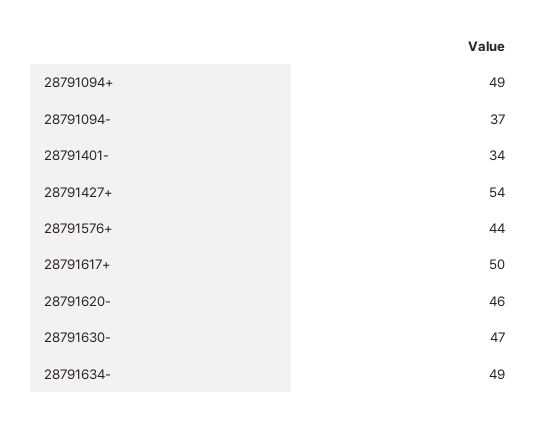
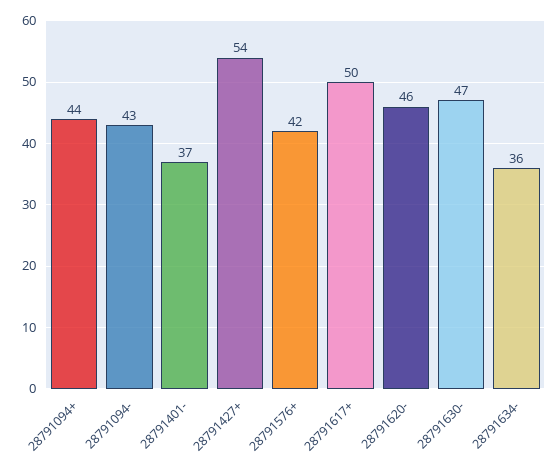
  {
-   "28791094+": 49,
+   "28791094+": 44,
-   "28791094-": 37,
+   "28791094-": 43,
-   "28791401-": 34,
+   "28791401-": 37,
    "28791427+": 54,
-   "28791576+": 44,
+   "28791576+": 42,
    "28791617+": 50,
    "28791620-": 46,
    "28791630-": 47,
-   "28791634-": 49
+   "28791634-": 36
  }

